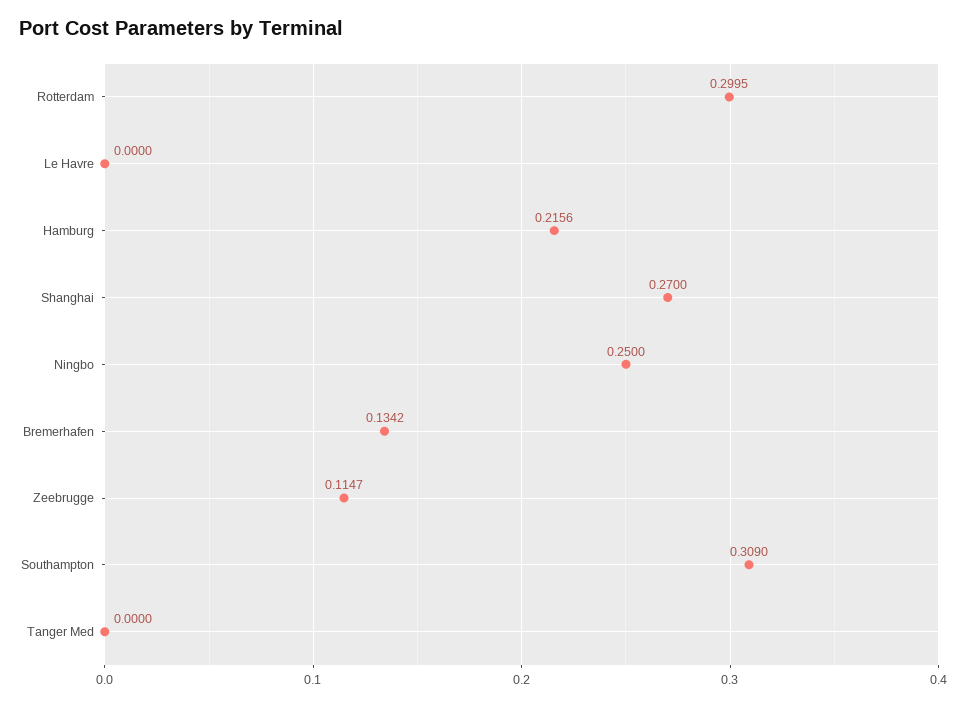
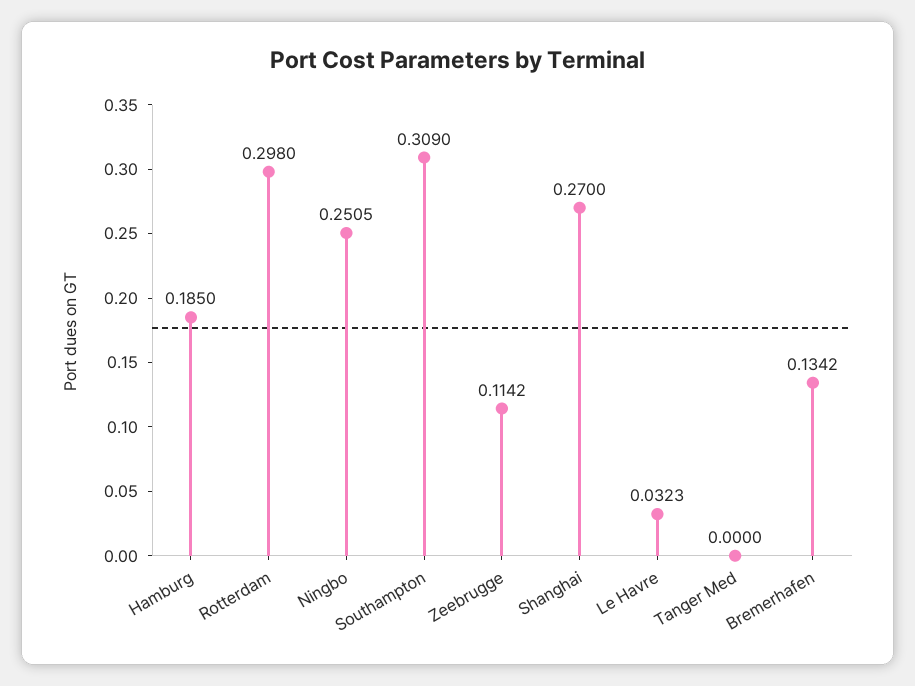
  {
-   "Rotterdam": 0.2995,
+   "Rotterdam": 0.298,
-   "Le Havre": 0,
+   "Le Havre": 0.0323,
-   "Hamburg": 0.2156,
+   "Hamburg": 0.185,
    "Shanghai": 0.27,
-   "Ningbo": 0.25,
+   "Ningbo": 0.2505,
    "Bremerhafen": 0.1342,
-   "Zeebrugge": 0.1147,
+   "Zeebrugge": 0.1142,
    "Southampton": 0.309,
    "Tanger Med": 0
  }

